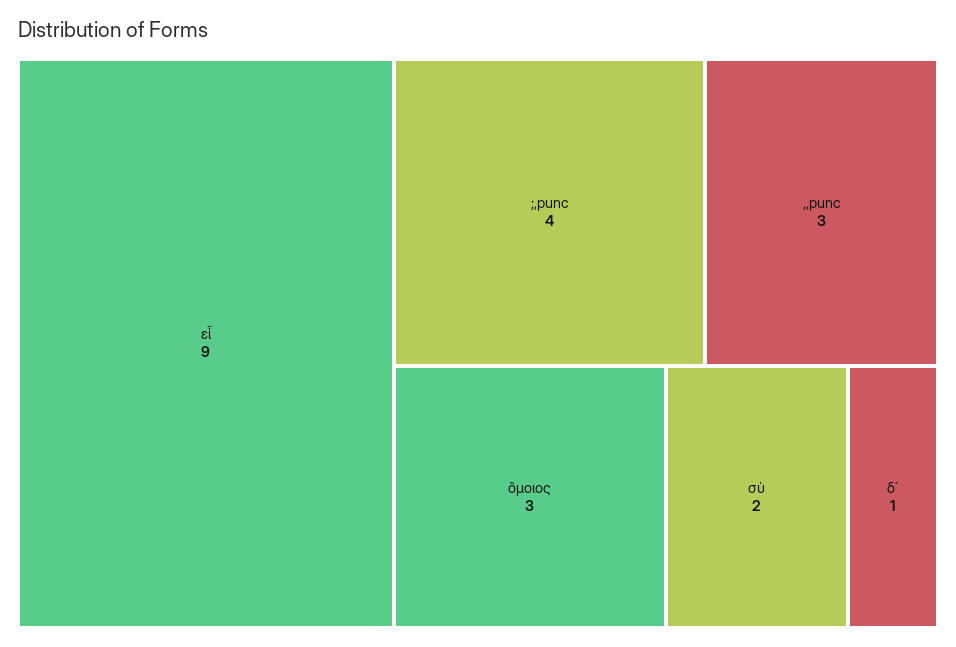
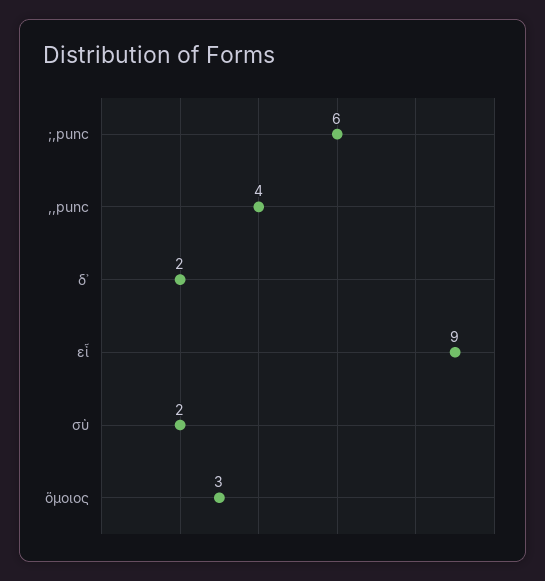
  {
    "εἶ": 9,
-   ";,punc": 4,
+   ";,punc": 6,
-   ",,punc": 3,
+   ",,punc": 4,
    "ὅμοιος": 3,
    "σὺ": 2,
-   "δ᾽": 1
+   "δ᾽": 2
  }

